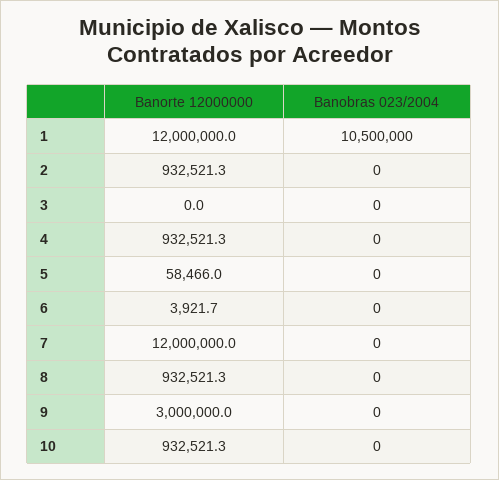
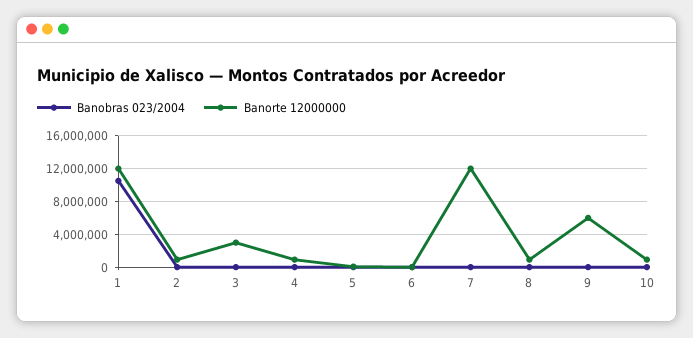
  {
    "Banorte 12000000": {
      "1": 12000000,
      "2": 932521.3,
-     "3": 0,
+     "3": 3000000,
      "4": 932521.3,
      "5": 58466,
      "6": 3921.7,
      "7": 12000000,
      "8": 932521.3,
-     "9": 3000000,
+     "9": 6000000,
      "10": 932521.3
    },
    "Banobras 023/2004": {
      "1": 10500000,
      "2": 0,
      "3": 0,
      "4": 0,
      "5": 0,
      "6": 0,
      "7": 0,
      "8": 0,
      "9": 0,
      "10": 0
    }
  }

